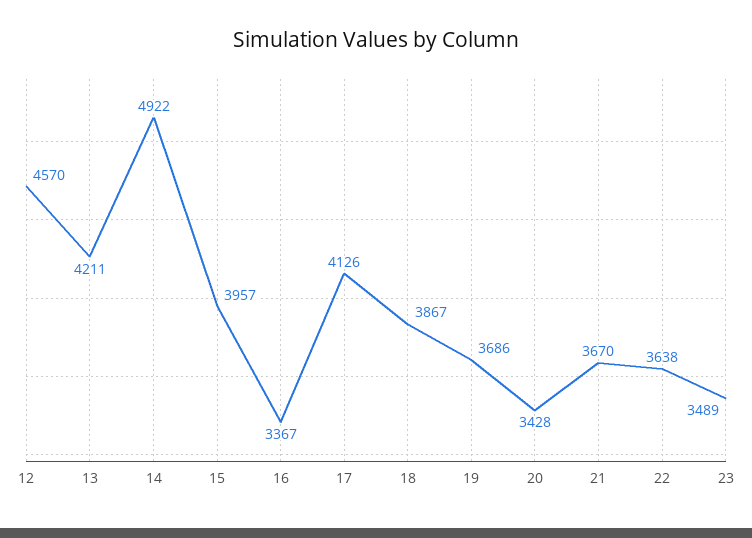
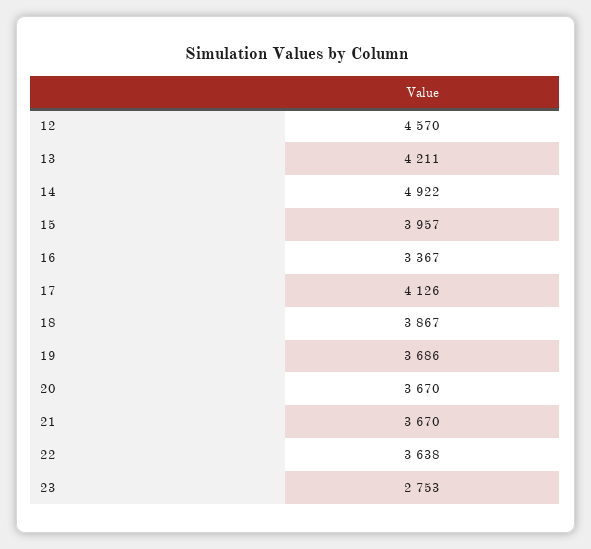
  {
    "12": 4570,
    "13": 4211,
    "14": 4922,
    "15": 3957,
    "16": 3367,
    "17": 4126,
    "18": 3867,
    "19": 3686,
-   "20": 3428,
+   "20": 3670,
    "21": 3670,
    "22": 3638,
-   "23": 3489
+   "23": 2753
  }

